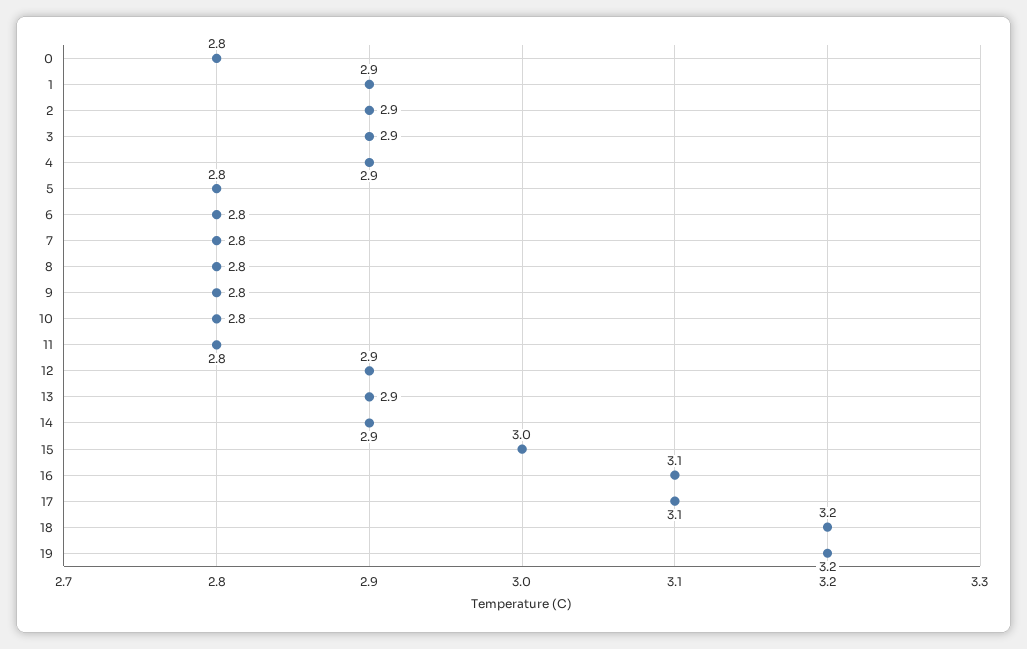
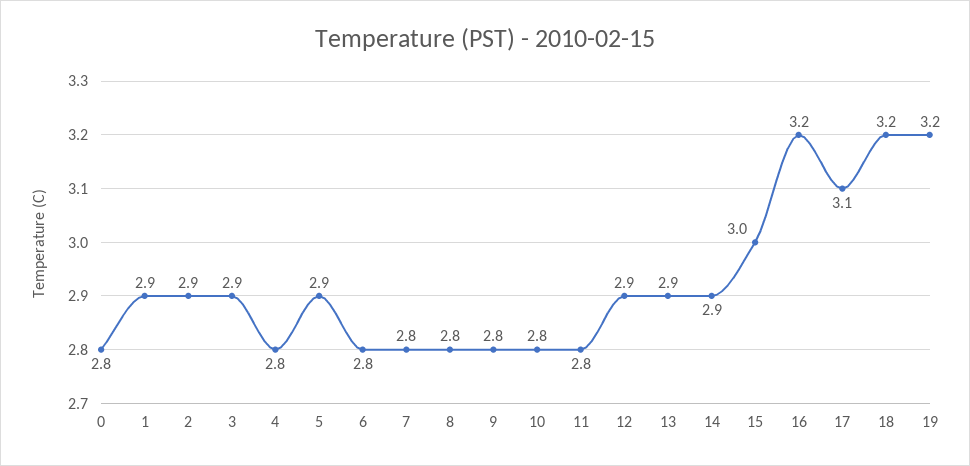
  {
    "0": 2.8,
    "1": 2.9,
    "2": 2.9,
    "3": 2.9,
-   "4": 2.9,
+   "4": 2.8,
-   "5": 2.8,
+   "5": 2.9,
    "6": 2.8,
    "7": 2.8,
    "8": 2.8,
    "9": 2.8,
    "10": 2.8,
    "11": 2.8,
    "12": 2.9,
    "13": 2.9,
    "14": 2.9,
    "15": 3,
-   "16": 3.1,
+   "16": 3.2,
    "17": 3.1,
    "18": 3.2,
    "19": 3.2
  }

